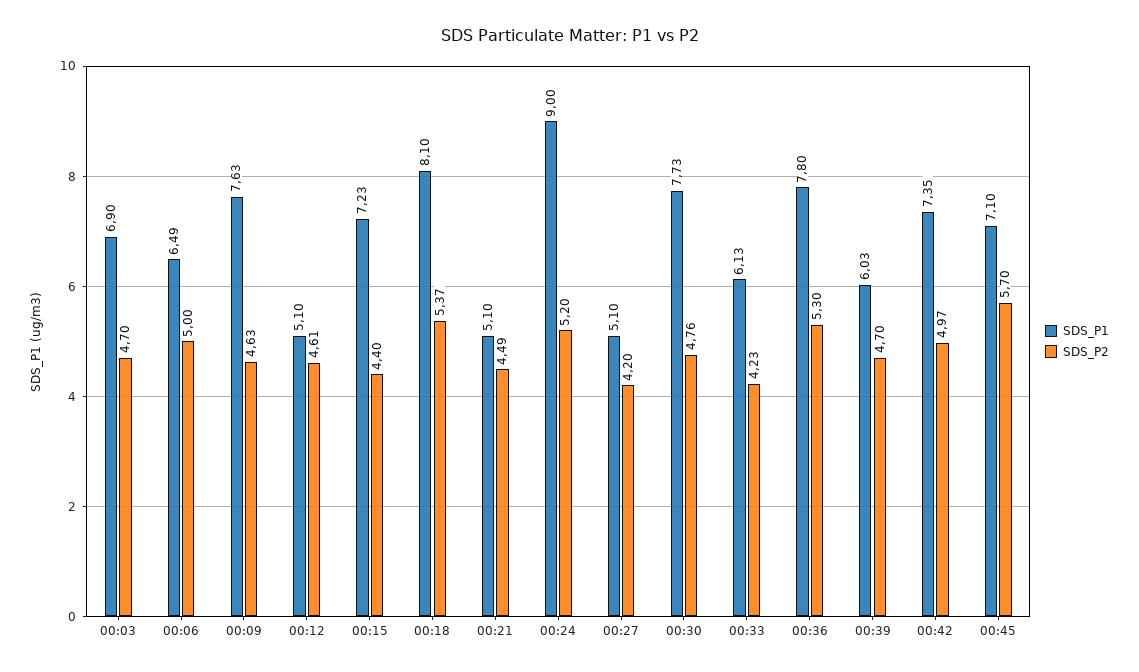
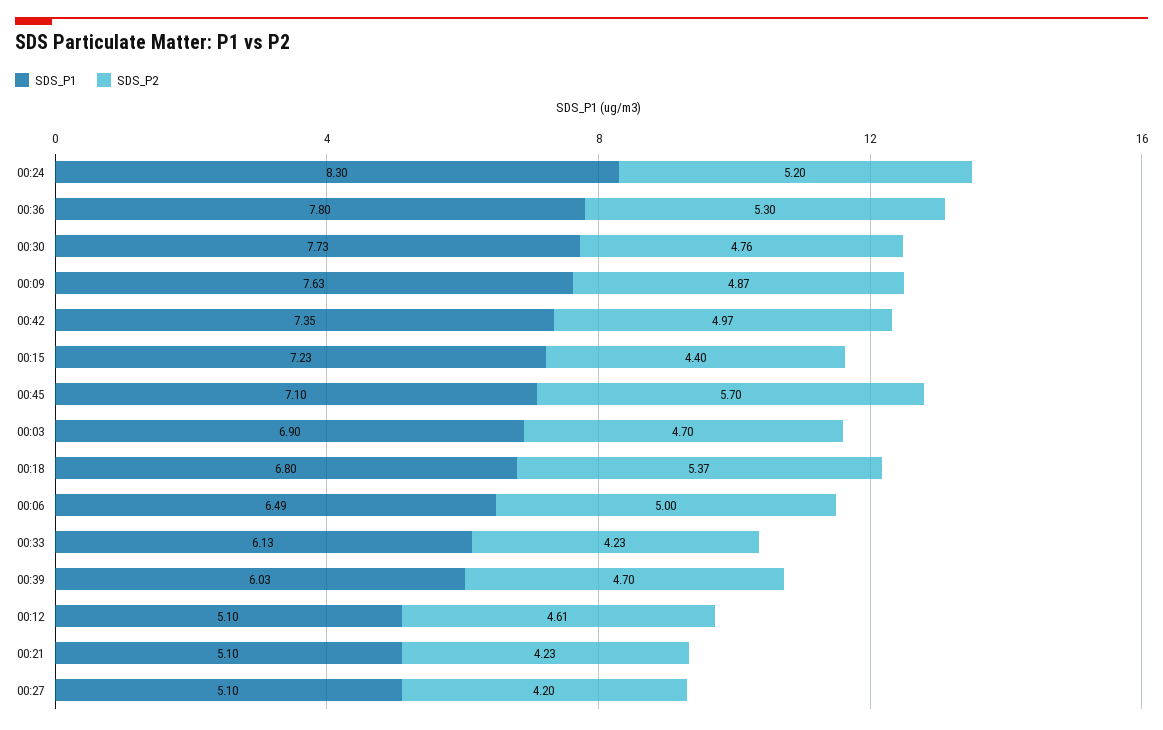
  {
    "SDS_P1": {
      "00:03": 6.9,
      "00:06": 6.49,
      "00:09": 7.63,
      "00:12": 5.1,
      "00:15": 7.23,
-     "00:18": 8.1,
+     "00:18": 6.8,
      "00:21": 5.1,
-     "00:24": 9,
+     "00:24": 8.3,
      "00:27": 5.1,
      "00:30": 7.73,
      "00:33": 6.13,
      "00:36": 7.8,
      "00:39": 6.03,
      "00:42": 7.35,
      "00:45": 7.1
    },
    "SDS_P2": {
      "00:03": 4.7,
      "00:06": 5,
-     "00:09": 4.63,
+     "00:09": 4.87,
      "00:12": 4.61,
      "00:15": 4.4,
      "00:18": 5.37,
-     "00:21": 4.49,
+     "00:21": 4.23,
      "00:24": 5.2,
      "00:27": 4.2,
      "00:30": 4.76,
      "00:33": 4.23,
      "00:36": 5.3,
      "00:39": 4.7,
      "00:42": 4.97,
      "00:45": 5.7
    }
  }

